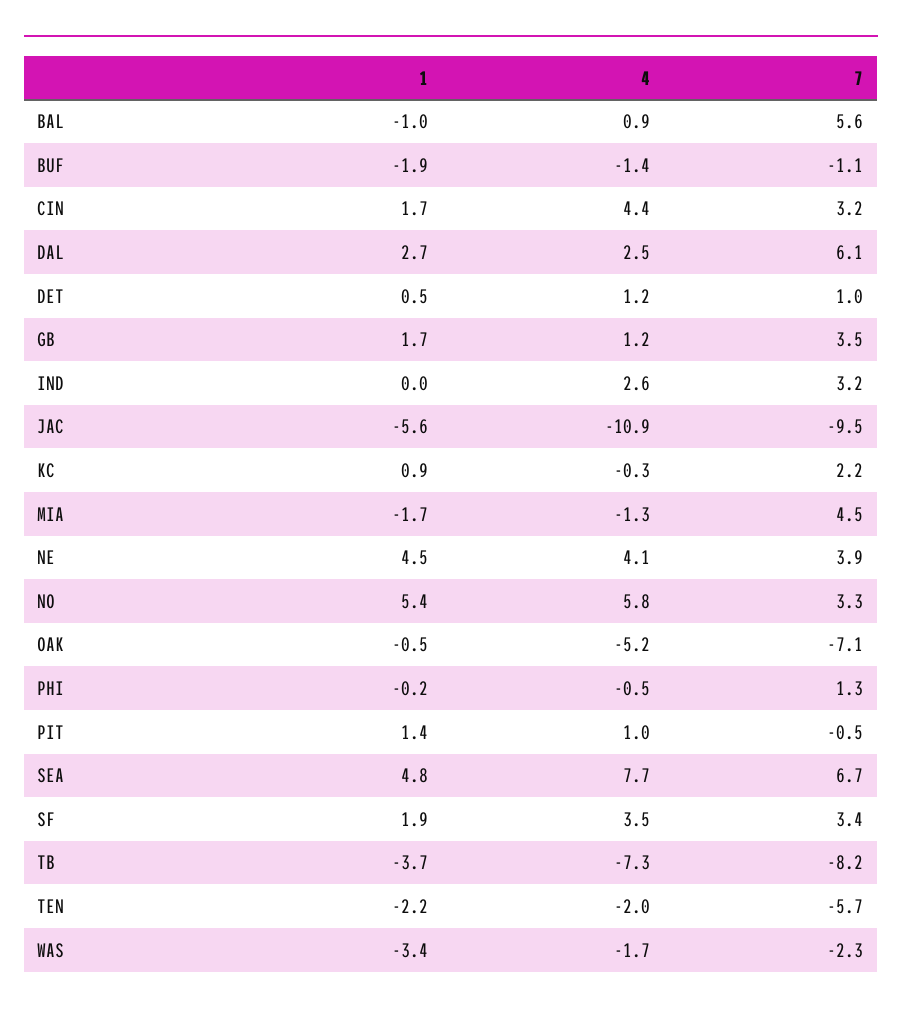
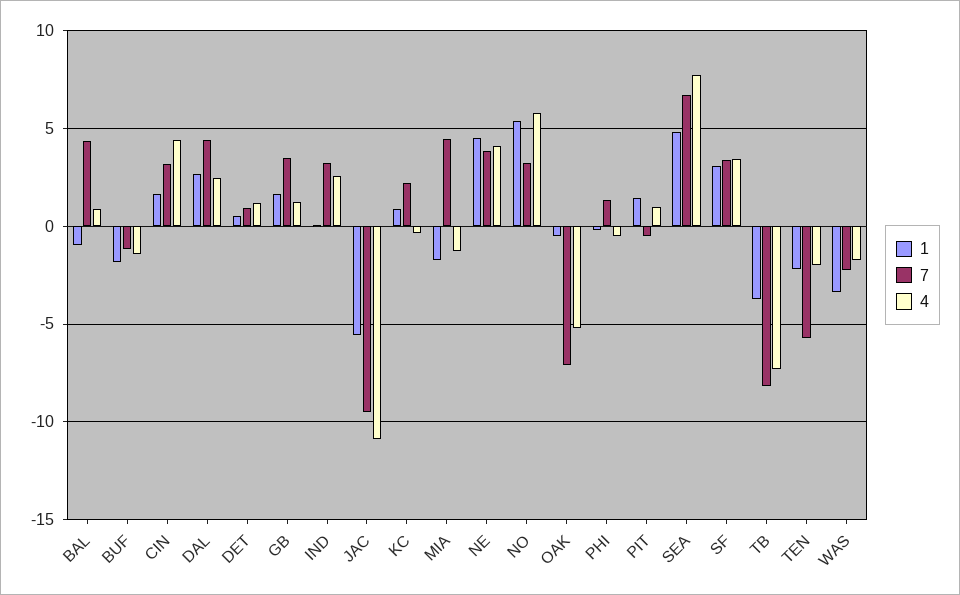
  {
    "1": {
      "BAL": -1,
      "BUF": -1.9,
      "CIN": 1.7,
      "DAL": 2.7,
      "DET": 0.5,
      "GB": 1.7,
      "IND": 0,
      "JAC": -5.6,
      "KC": 0.9,
      "MIA": -1.7,
      "NE": 4.5,
      "NO": 5.4,
      "OAK": -0.5,
      "PHI": -0.2,
      "PIT": 1.4,
      "SEA": 4.8,
-     "SF": 1.9,
+     "SF": 3,
      "TB": -3.7,
      "TEN": -2.2,
      "WAS": -3.4
    },
    "4": {
      "BAL": 0.9,
      "BUF": -1.4,
      "CIN": 4.4,
      "DAL": 2.5,
      "DET": 1.2,
      "GB": 1.2,
      "IND": 2.6,
      "JAC": -10.9,
      "KC": -0.3,
      "MIA": -1.3,
      "NE": 4.1,
      "NO": 5.8,
      "OAK": -5.2,
      "PHI": -0.5,
      "PIT": 1,
      "SEA": 7.7,
      "SF": 3.5,
      "TB": -7.3,
      "TEN": -2,
      "WAS": -1.7
    },
    "7": {
-     "BAL": 5.6,
+     "BAL": 4.5,
      "BUF": -1.1,
      "CIN": 3.2,
-     "DAL": 6.1,
+     "DAL": 4.5,
      "DET": 1,
      "GB": 3.5,
      "IND": 3.2,
      "JAC": -9.5,
      "KC": 2.2,
      "MIA": 4.5,
      "NE": 3.9,
      "NO": 3.3,
      "OAK": -7.1,
      "PHI": 1.3,
      "PIT": -0.5,
      "SEA": 6.7,
      "SF": 3.4,
      "TB": -8.2,
      "TEN": -5.7,
      "WAS": -2.3
    }
  }

